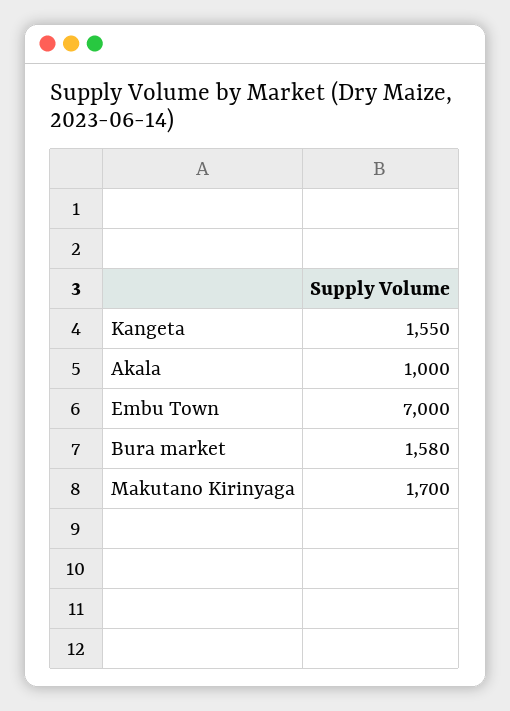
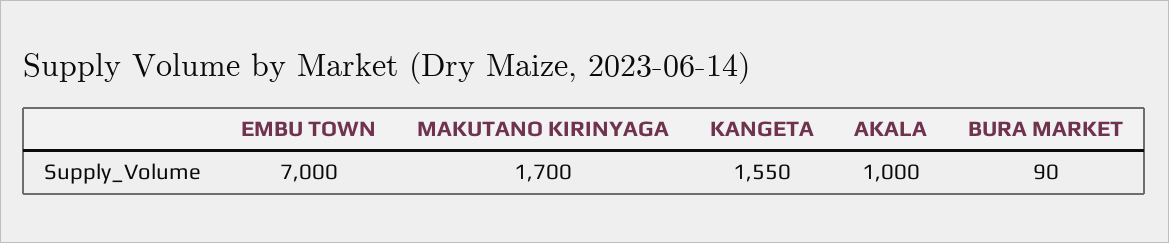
  {
    "Kangeta": 1550,
    "Akala": 1000,
    "Embu Town": 7000,
-   "Bura market": 1580,
+   "Bura market": 90,
    "Makutano Kirinyaga": 1700
  }

